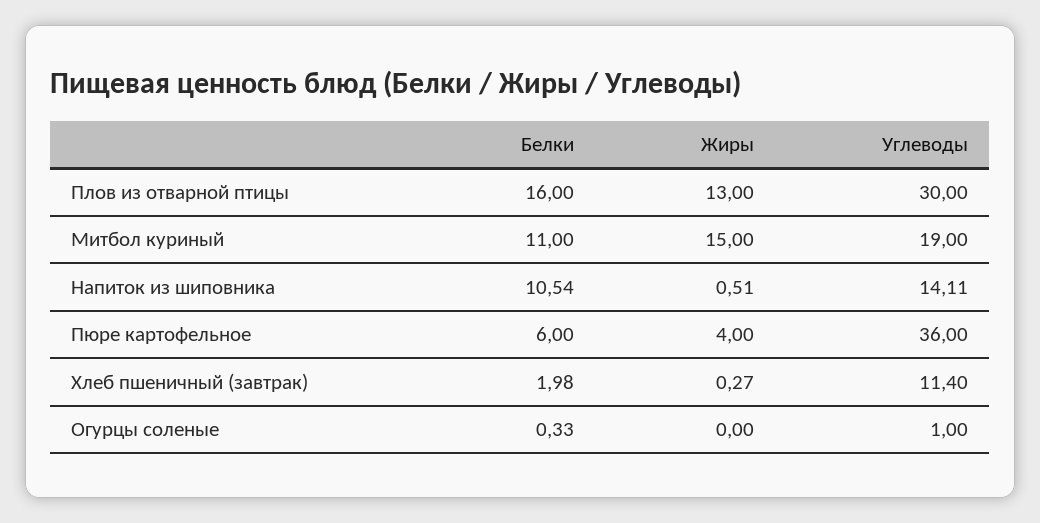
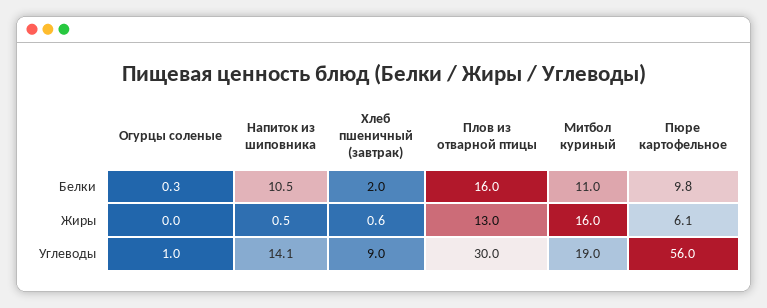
  {
    "Белки": {
      "Плов из отварной птицы": 16,
      "Митбол куриный": 11,
      "Напиток из шиповника": 10.54,
-     "Пюре картофельное": 6,
+     "Пюре картофельное": 9.8,
      "Хлеб пшеничный (завтрак)": 1.98,
      "Огурцы соленые": 0.33
    },
    "Жиры": {
      "Плов из отварной птицы": 13,
-     "Митбол куриный": 15,
+     "Митбол куриный": 16,
      "Напиток из шиповника": 0.51,
-     "Пюре картофельное": 4,
+     "Пюре картофельное": 6.1,
-     "Хлеб пшеничный (завтрак)": 0.27,
+     "Хлеб пшеничный (завтрак)": 0.6,
      "Огурцы соленые": 0
    },
    "Углеводы": {
      "Плов из отварной птицы": 30,
      "Митбол куриный": 19,
      "Напиток из шиповника": 14.11,
-     "Пюре картофельное": 36,
+     "Пюре картофельное": 56,
-     "Хлеб пшеничный (завтрак)": 11.4,
+     "Хлеб пшеничный (завтрак)": 9,
      "Огурцы соленые": 1
    }
  }

